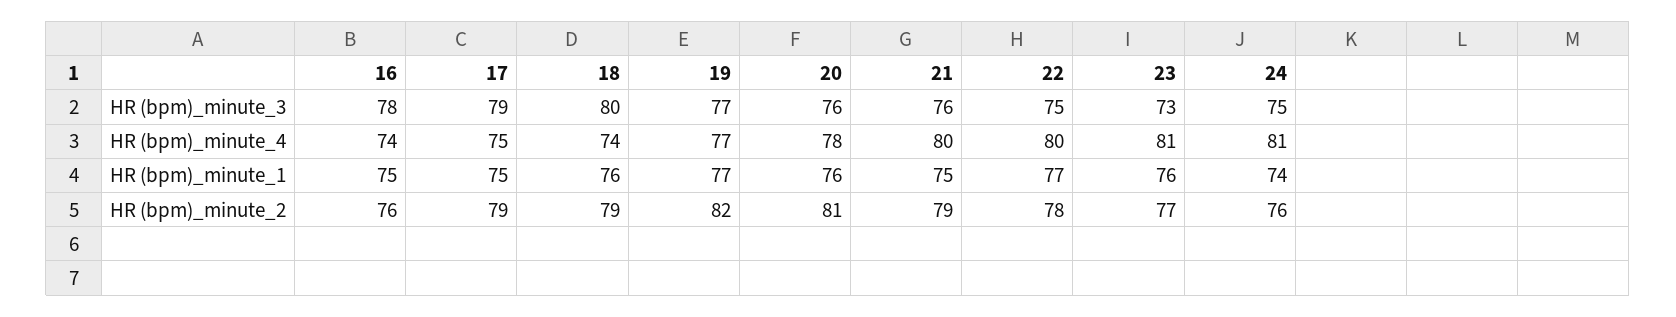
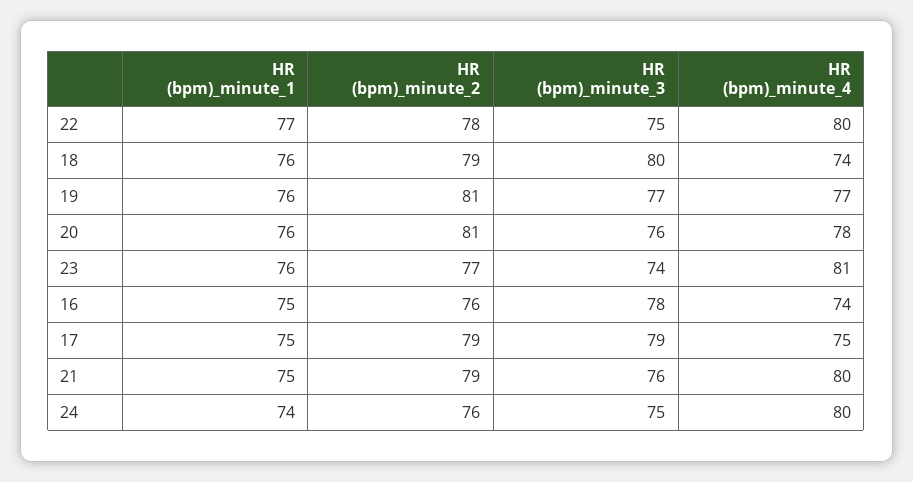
  {
    "16": {
      "HR (bpm)_minute_3": 78,
      "HR (bpm)_minute_4": 74,
      "HR (bpm)_minute_1": 75,
      "HR (bpm)_minute_2": 76
    },
    "17": {
      "HR (bpm)_minute_3": 79,
      "HR (bpm)_minute_4": 75,
      "HR (bpm)_minute_1": 75,
      "HR (bpm)_minute_2": 79
    },
    "18": {
      "HR (bpm)_minute_3": 80,
      "HR (bpm)_minute_4": 74,
      "HR (bpm)_minute_1": 76,
      "HR (bpm)_minute_2": 79
    },
    "19": {
      "HR (bpm)_minute_3": 77,
      "HR (bpm)_minute_4": 77,
-     "HR (bpm)_minute_1": 77,
+     "HR (bpm)_minute_1": 76,
-     "HR (bpm)_minute_2": 82
+     "HR (bpm)_minute_2": 81
    },
    "20": {
      "HR (bpm)_minute_3": 76,
      "HR (bpm)_minute_4": 78,
      "HR (bpm)_minute_1": 76,
      "HR (bpm)_minute_2": 81
    },
    "21": {
      "HR (bpm)_minute_3": 76,
      "HR (bpm)_minute_4": 80,
      "HR (bpm)_minute_1": 75,
      "HR (bpm)_minute_2": 79
    },
    "22": {
      "HR (bpm)_minute_3": 75,
      "HR (bpm)_minute_4": 80,
      "HR (bpm)_minute_1": 77,
      "HR (bpm)_minute_2": 78
    },
    "23": {
-     "HR (bpm)_minute_3": 73,
+     "HR (bpm)_minute_3": 74,
      "HR (bpm)_minute_4": 81,
      "HR (bpm)_minute_1": 76,
      "HR (bpm)_minute_2": 77
    },
    "24": {
      "HR (bpm)_minute_3": 75,
-     "HR (bpm)_minute_4": 81,
+     "HR (bpm)_minute_4": 80,
      "HR (bpm)_minute_1": 74,
      "HR (bpm)_minute_2": 76
    }
  }

